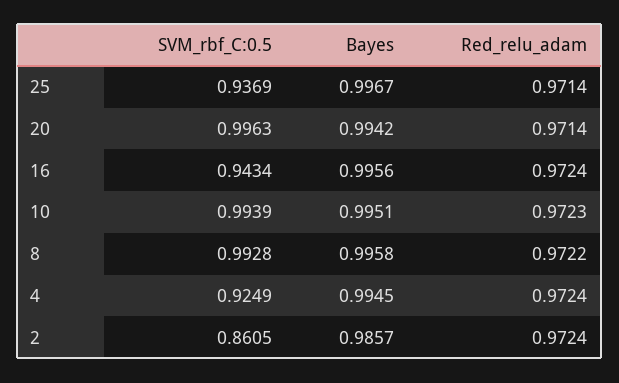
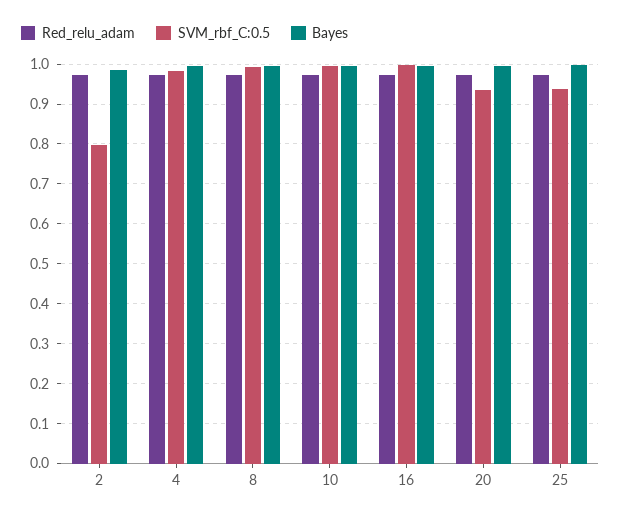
  {
    "SVM_rbf_C:0.5": {
      "25": 0.9369,
-     "20": 0.9963,
+     "20": 0.94,
-     "16": 0.9434,
+     "16": 1,
      "10": 0.9939,
      "8": 0.9928,
-     "4": 0.9249,
+     "4": 0.98,
-     "2": 0.8605
+     "2": 0.8
    },
    "Bayes": {
      "25": 0.9967,
      "20": 0.9942,
      "16": 0.9956,
      "10": 0.9951,
      "8": 0.9958,
      "4": 0.9945,
      "2": 0.9857
    },
    "Red_relu_adam": {
      "25": 0.9714,
      "20": 0.9714,
      "16": 0.9724,
      "10": 0.9723,
      "8": 0.9722,
      "4": 0.9724,
      "2": 0.9724
    }
  }

